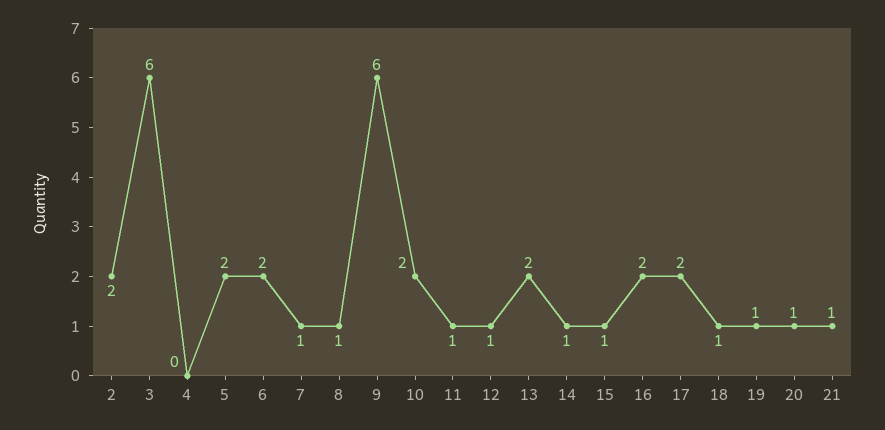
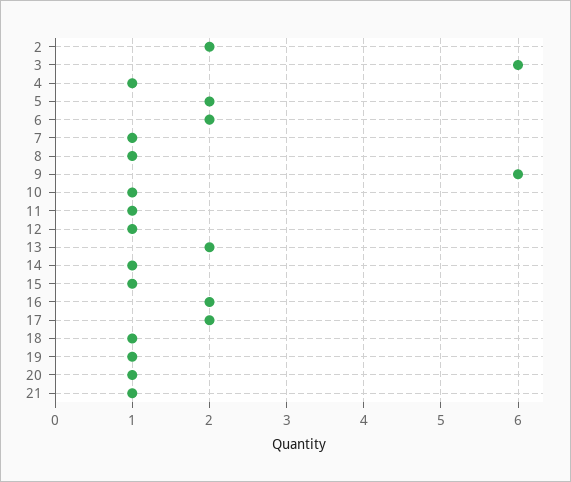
  {
    "2": 2,
    "3": 6,
-   "4": 0,
+   "4": 1,
    "5": 2,
    "6": 2,
    "7": 1,
    "8": 1,
    "9": 6,
-   "10": 2,
+   "10": 1,
    "11": 1,
    "12": 1,
    "13": 2,
    "14": 1,
    "15": 1,
    "16": 2,
    "17": 2,
    "18": 1,
    "19": 1,
    "20": 1,
    "21": 1
  }

